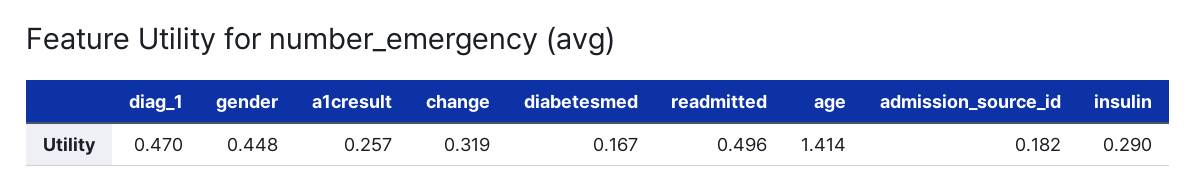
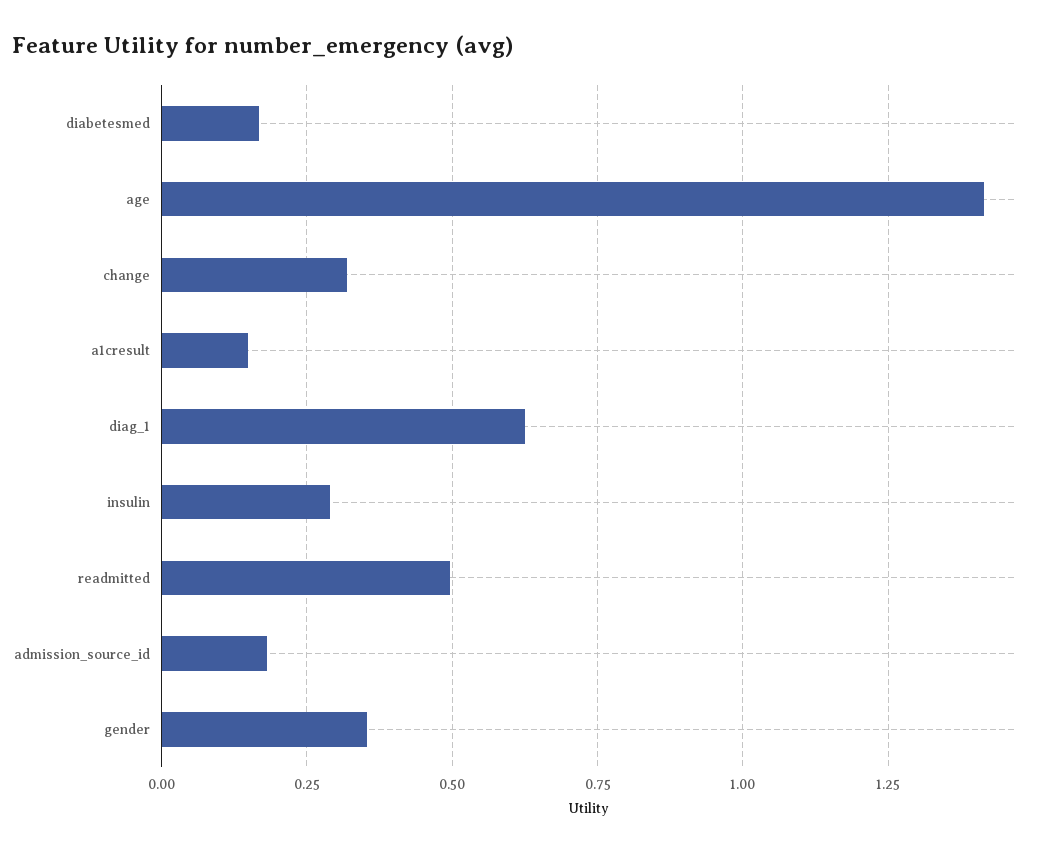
  {
-   "diag_1": 0.47,
+   "diag_1": 0.625,
-   "gender": 0.448,
+   "gender": 0.35,
-   "a1cresult": 0.257,
+   "a1cresult": 0.15,
    "change": 0.319,
    "diabetesmed": 0.167,
    "readmitted": 0.496,
    "age": 1.414,
    "admission_source_id": 0.182,
    "insulin": 0.29
  }

